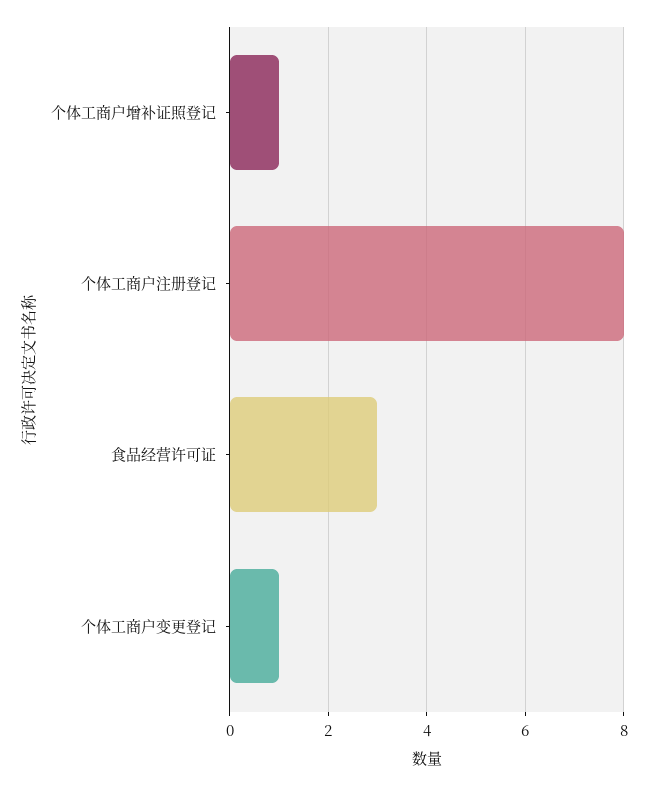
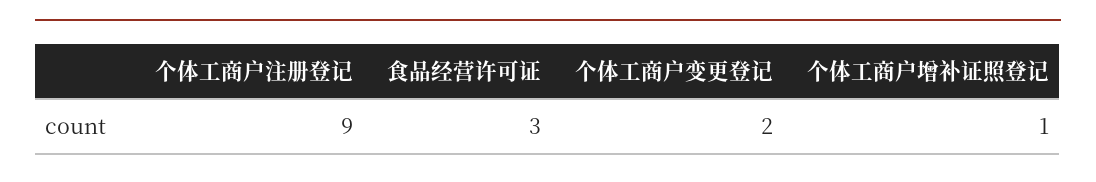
  {
    "个体工商户增补证照登记": 1,
-   "个体工商户注册登记": 8,
+   "个体工商户注册登记": 9,
    "食品经营许可证": 3,
-   "个体工商户变更登记": 1
+   "个体工商户变更登记": 2
  }

